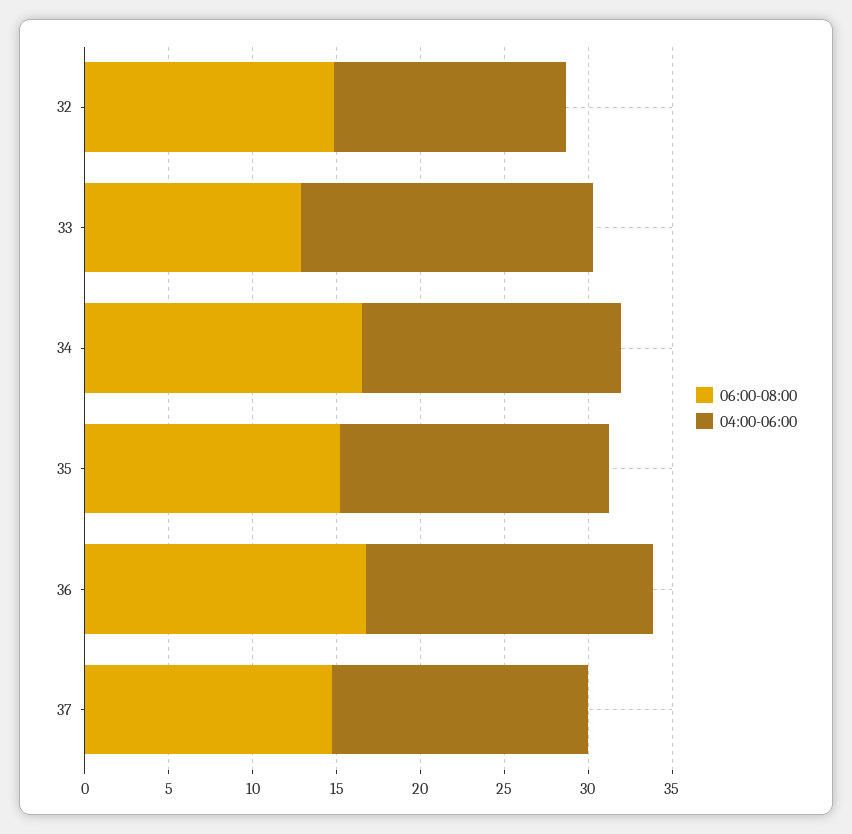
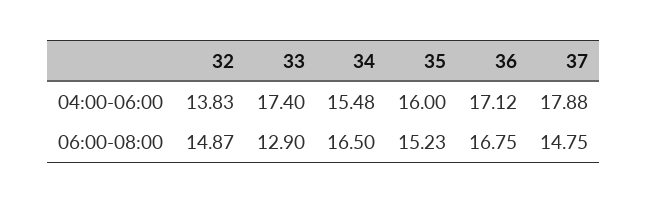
  {
    "06:00-08:00": {
      "32": 14.87,
      "33": 12.9,
      "34": 16.5,
      "35": 15.23,
      "36": 16.75,
      "37": 14.75
    },
    "04:00-06:00": {
      "32": 13.83,
      "33": 17.4,
      "34": 15.48,
      "35": 16,
      "36": 17.12,
-     "37": 15
+     "37": 17.88
    }
  }

